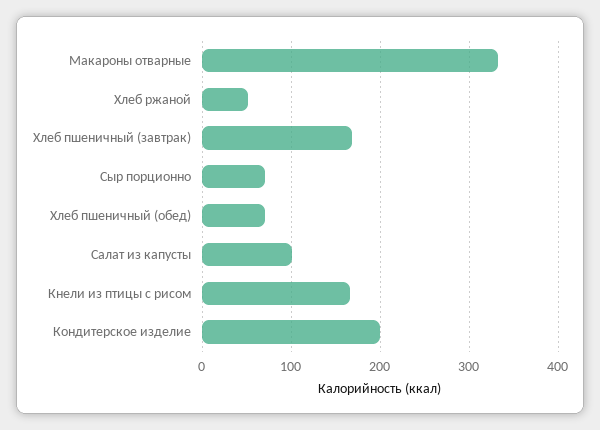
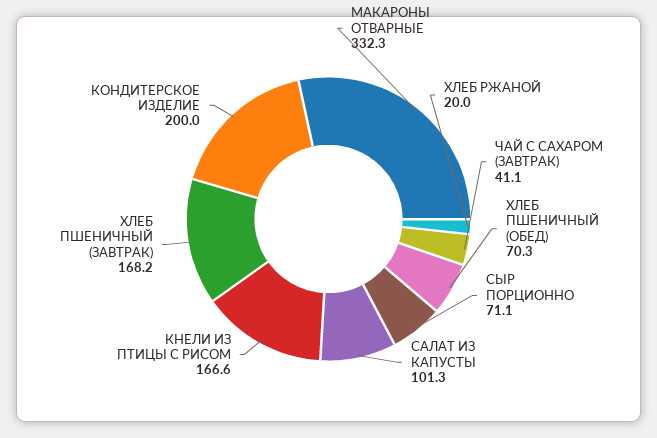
  {
    "Макароны отварные": 332.3,
-   "Хлеб ржаной": 50,
+   "Хлеб ржаной": 20,
    "Хлеб пшеничный (завтрак)": 168.2,
    "Сыр порционно": 71.1,
    "Хлеб пшеничный (обед)": 70.3,
    "Салат из капусты": 101.3,
    "Кнели из птицы с рисом": 166.6,
-   "Кондитерское изделие": 200
+   "Кондитерское изделие": 200,
+   "ЧАЙ С САХАРОМ (ЗАВТРАК)": 41.1
  }

